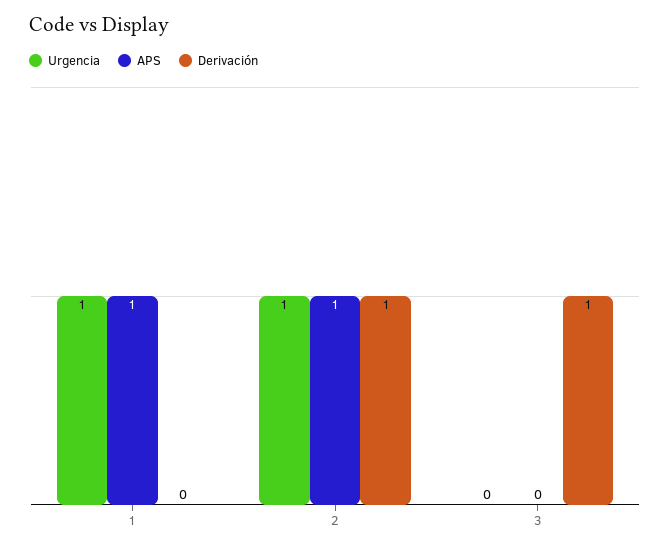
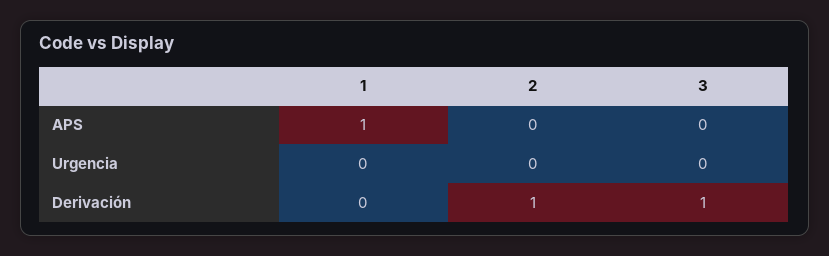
  {
    "Urgencia": {
-     "1": 1,
+     "1": 0,
-     "2": 1,
+     "2": 0,
      "3": 0
    },
    "APS": {
      "1": 1,
-     "2": 1,
+     "2": 0,
      "3": 0
    },
    "Derivación": {
      "1": 0,
      "2": 1,
      "3": 1
    }
  }

